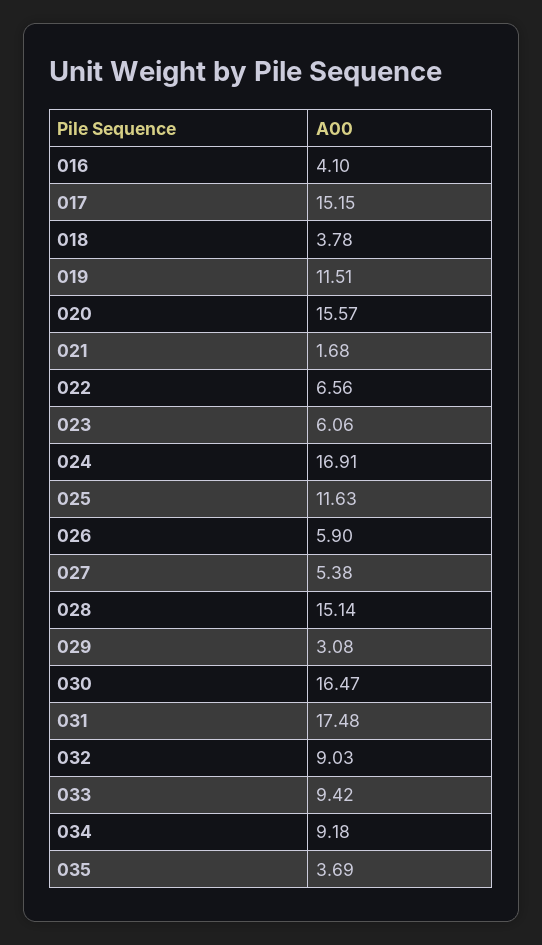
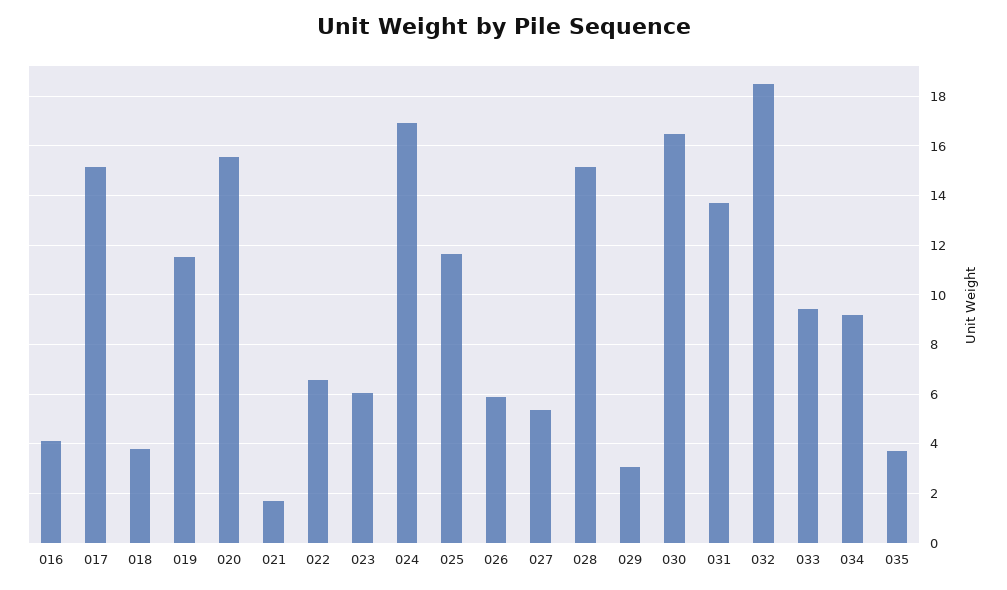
  {
    "016": 4.1,
    "017": 15.15,
    "018": 3.78,
    "019": 11.51,
    "020": 15.57,
    "021": 1.68,
    "022": 6.56,
    "023": 6.06,
    "024": 16.91,
    "025": 11.63,
    "026": 5.9,
    "027": 5.38,
    "028": 15.14,
    "029": 3.08,
    "030": 16.47,
-   "031": 17.48,
+   "031": 13.75,
-   "032": 9.03,
+   "032": 18.5,
    "033": 9.42,
    "034": 9.18,
    "035": 3.69
  }

